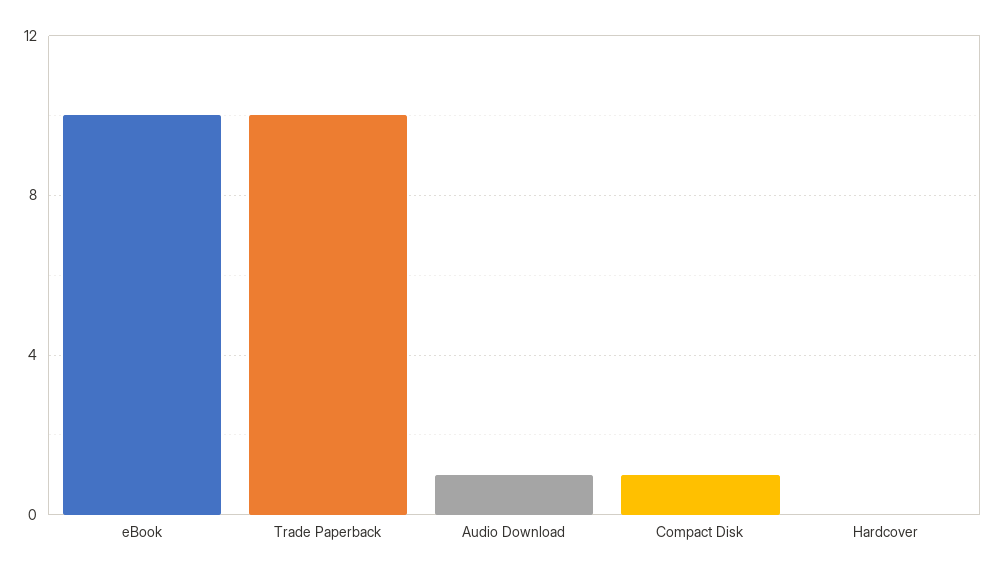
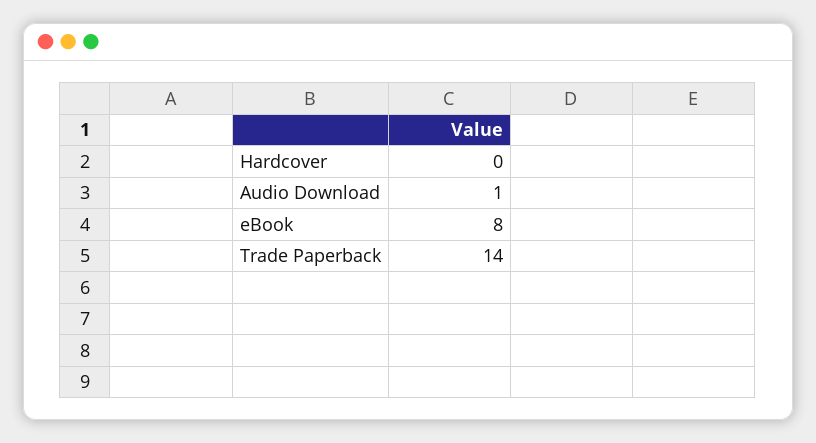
  {
-   "eBook": 10,
+   "eBook": 8,
-   "Trade Paperback": 10,
+   "Trade Paperback": 14,
    "Audio Download": 1,
-   "Compact Disk": 1,
    "Hardcover": 0
  }

